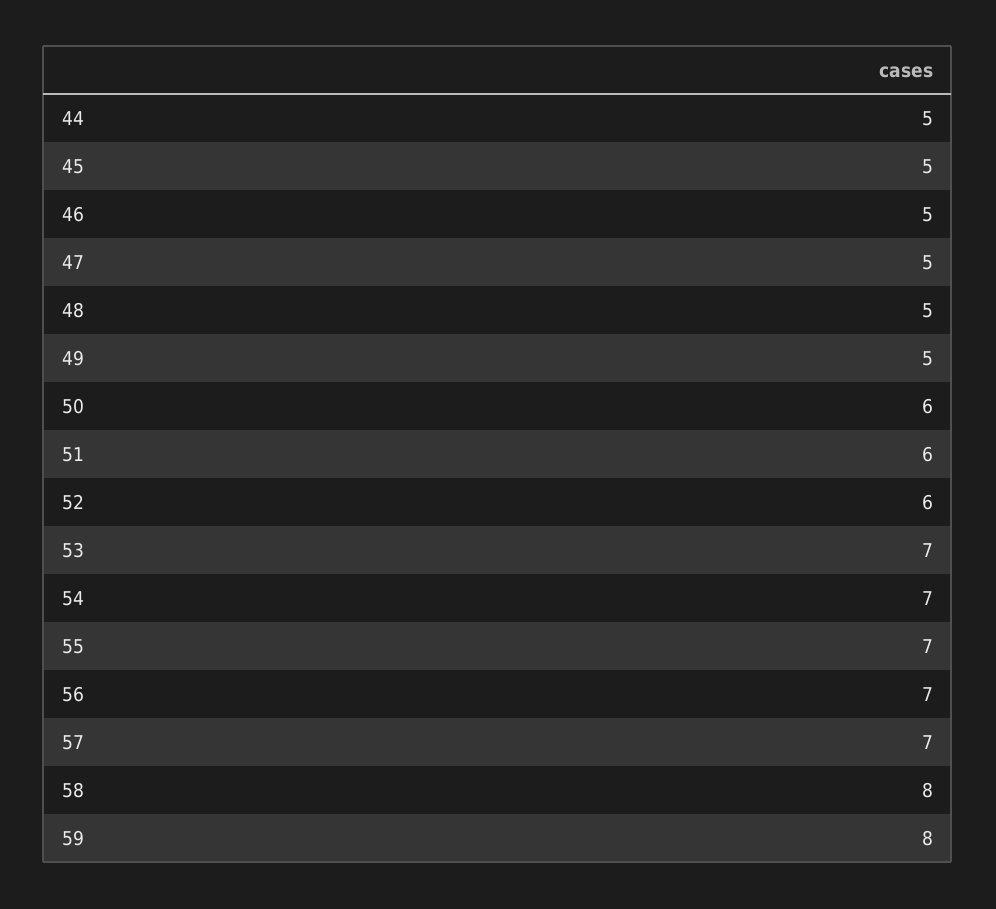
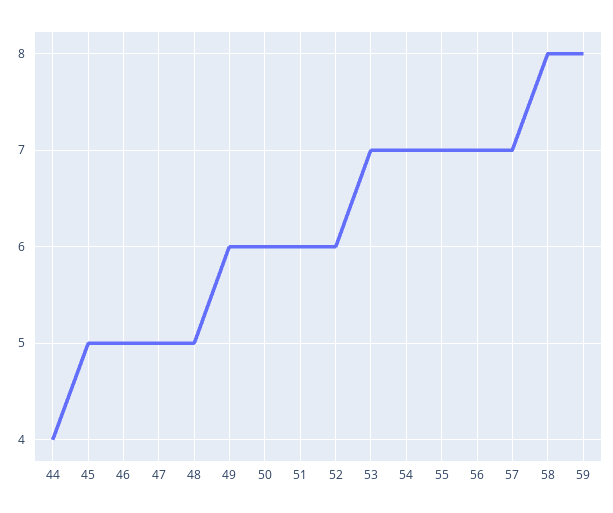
  {
-   "44": 5,
+   "44": 4,
    "45": 5,
    "46": 5,
    "47": 5,
    "48": 5,
-   "49": 5,
+   "49": 6,
    "50": 6,
    "51": 6,
    "52": 6,
    "53": 7,
    "54": 7,
    "55": 7,
    "56": 7,
    "57": 7,
    "58": 8,
    "59": 8
  }

